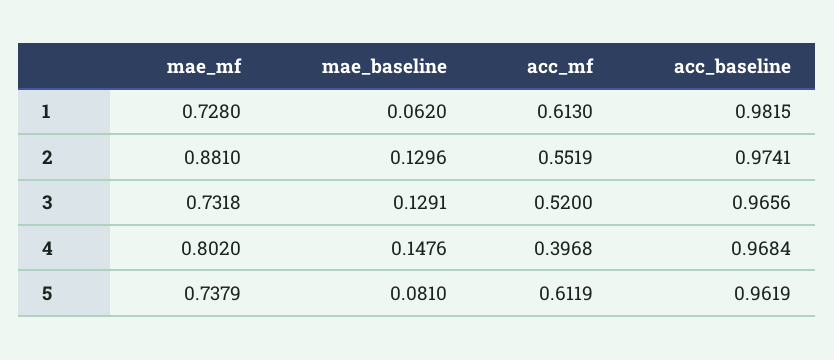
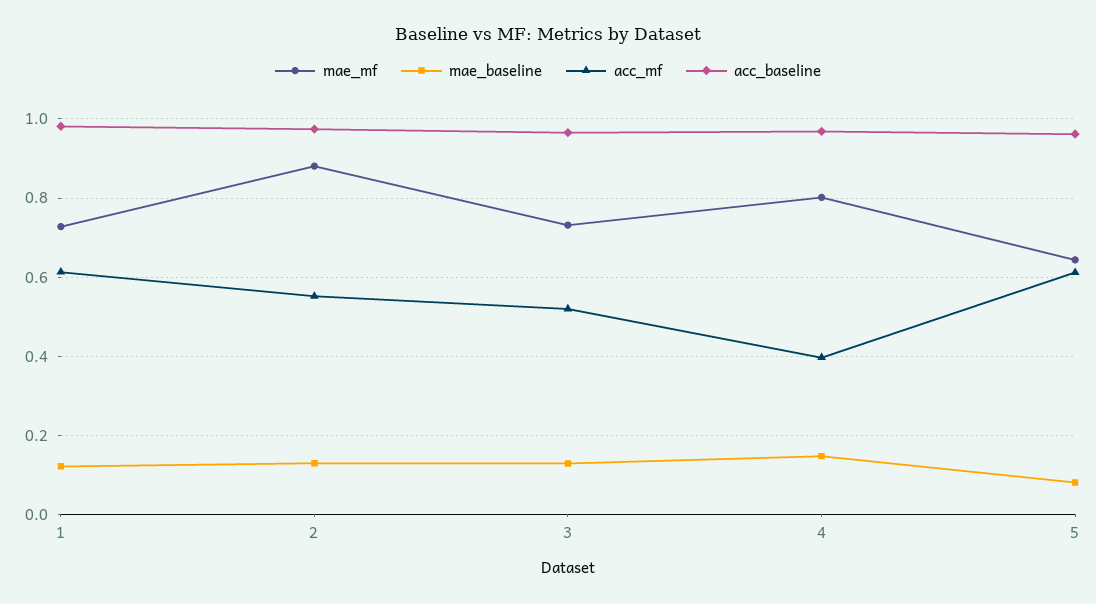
  {
    "mae_mf": {
      "1": 0.728,
      "2": 0.881,
      "3": 0.7318,
      "4": 0.802,
-     "5": 0.7379
+     "5": 0.64
    },
    "mae_baseline": {
-     "1": 0.062,
+     "1": 0.12,
      "2": 0.1296,
      "3": 0.1291,
      "4": 0.1476,
      "5": 0.081
    },
    "acc_mf": {
      "1": 0.613,
      "2": 0.5519,
      "3": 0.52,
      "4": 0.3968,
      "5": 0.6119
    },
    "acc_baseline": {
      "1": 0.9815,
      "2": 0.9741,
      "3": 0.9656,
      "4": 0.9684,
      "5": 0.9619
    }
  }

